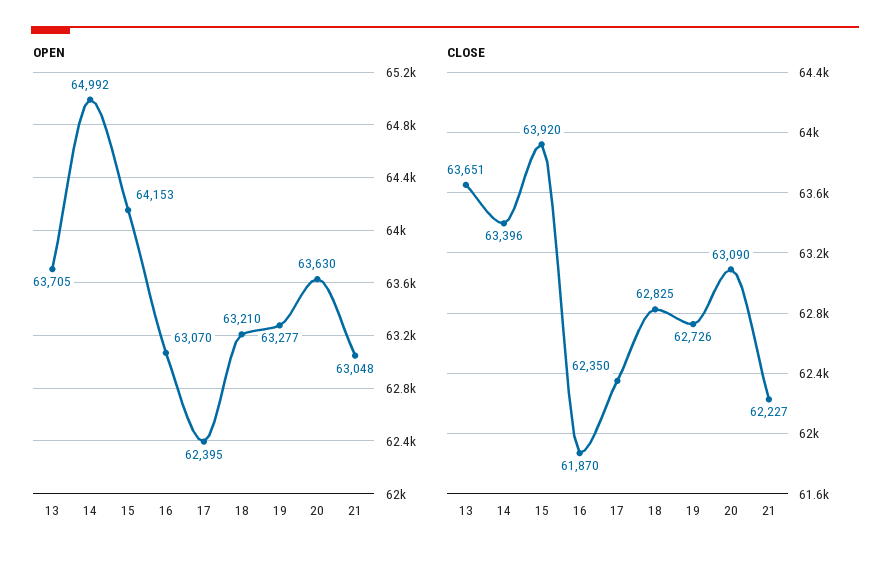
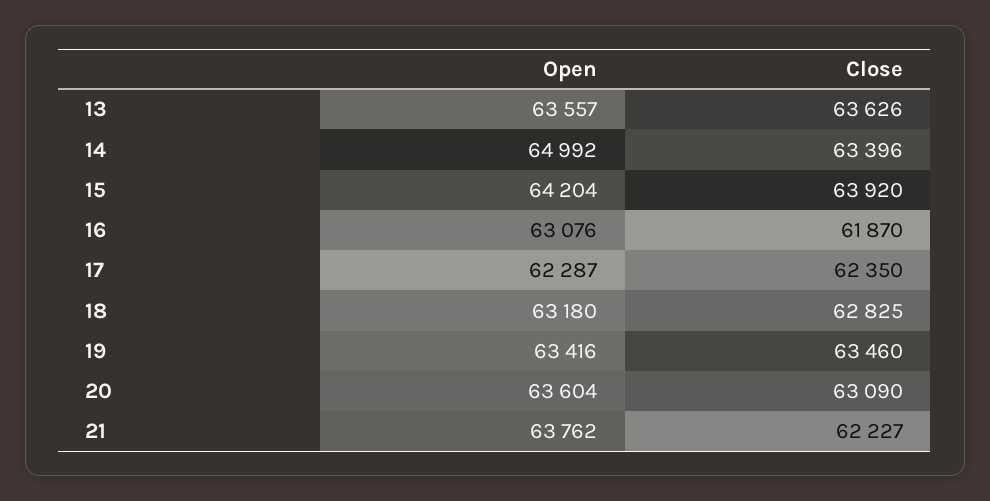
  {
    "OPEN": {
-     "13": 63705,
+     "13": 63557,
      "14": 64992,
-     "15": 64153,
+     "15": 64204,
-     "16": 63070,
+     "16": 63076,
-     "17": 62395,
+     "17": 62287,
-     "18": 63210,
+     "18": 63180,
-     "19": 63277,
+     "19": 63416,
-     "20": 63630,
+     "20": 63604,
-     "21": 63048
+     "21": 63762
    },
    "CLOSE": {
-     "13": 63651,
+     "13": 63626,
      "14": 63396,
      "15": 63920,
      "16": 61870,
      "17": 62350,
      "18": 62825,
-     "19": 62726,
+     "19": 63460,
      "20": 63090,
      "21": 62227
    }
  }

